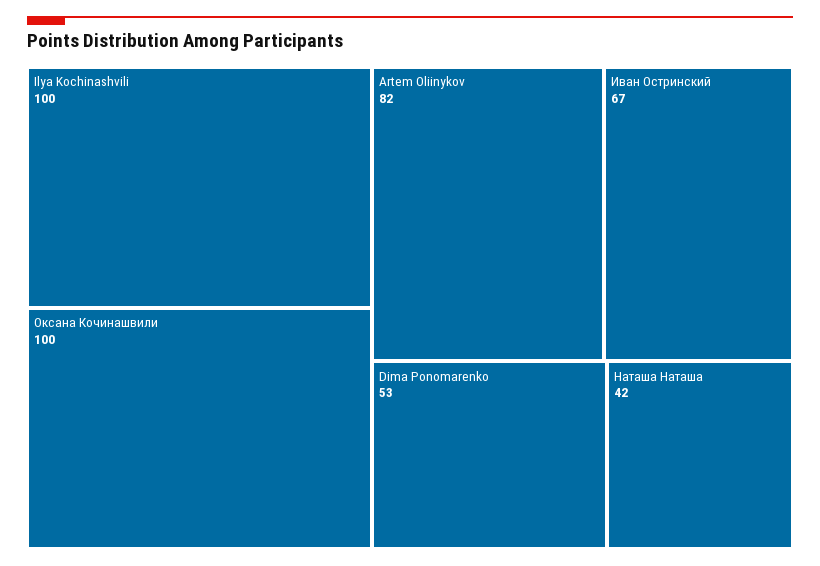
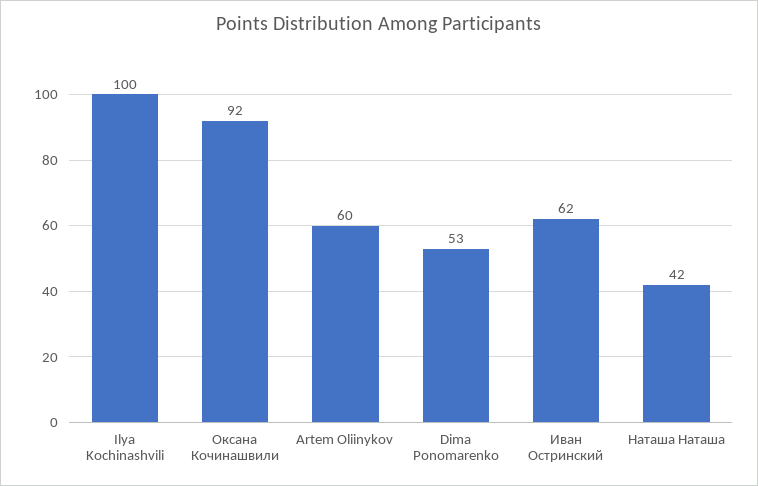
  {
    "Ilya Kochinashvili": 100,
-   "Оксана Кочинашвили": 100,
+   "Оксана Кочинашвили": 92,
-   "Artem Oliinykov": 82,
+   "Artem Oliinykov": 60,
-   "Иван Остринский": 67,
+   "Иван Остринский": 62,
    "Dima Ponomarenko": 53,
    "Наташа Наташа": 42
  }

